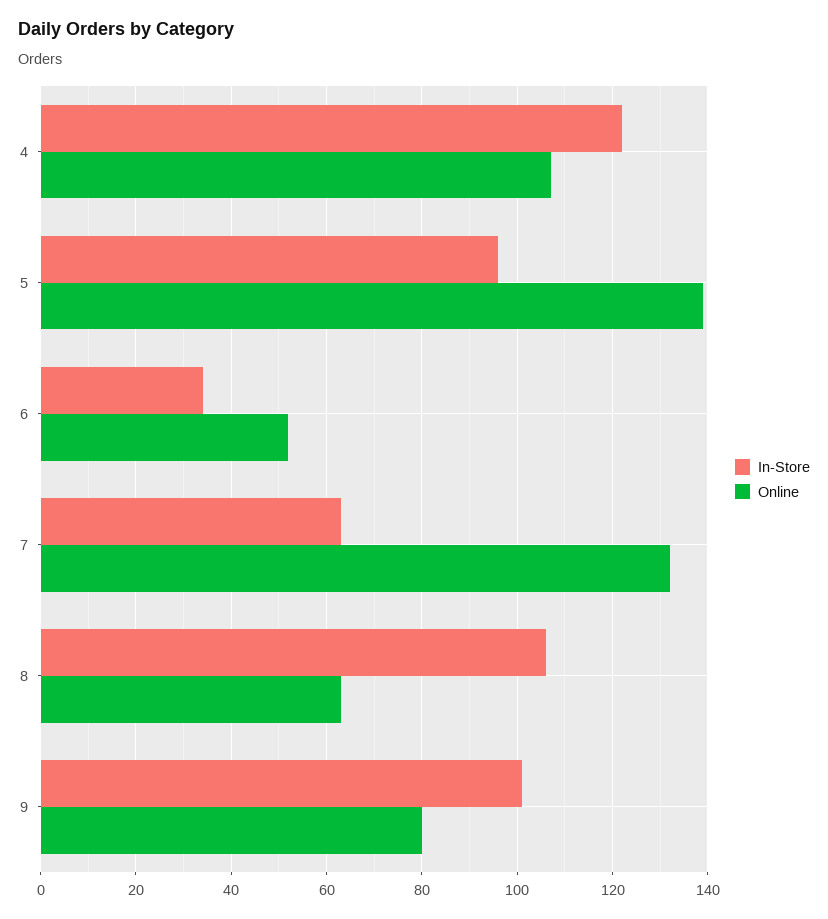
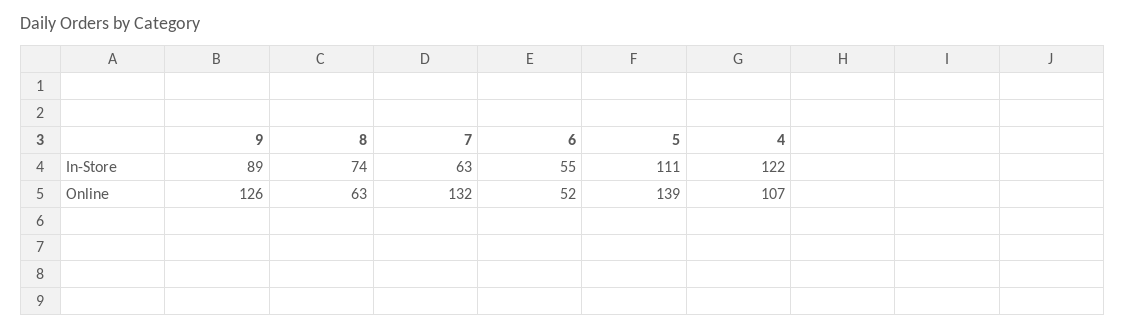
  {
    "In-Store": {
      "4": 122,
-     "5": 95,
+     "5": 111,
-     "6": 35,
+     "6": 55,
      "7": 63,
-     "8": 105,
+     "8": 74,
-     "9": 100
+     "9": 89
    },
    "Online": {
      "4": 107,
      "5": 139,
      "6": 52,
      "7": 132,
      "8": 63,
-     "9": 80
+     "9": 126
    }
  }

